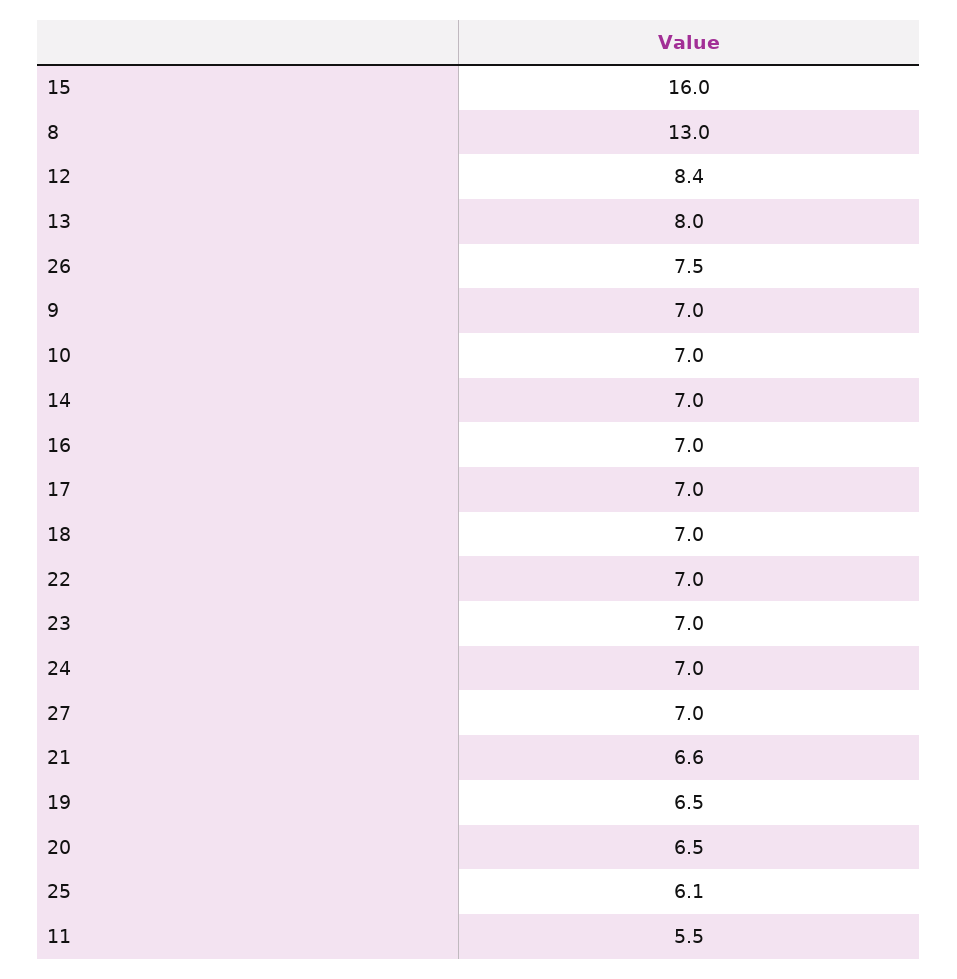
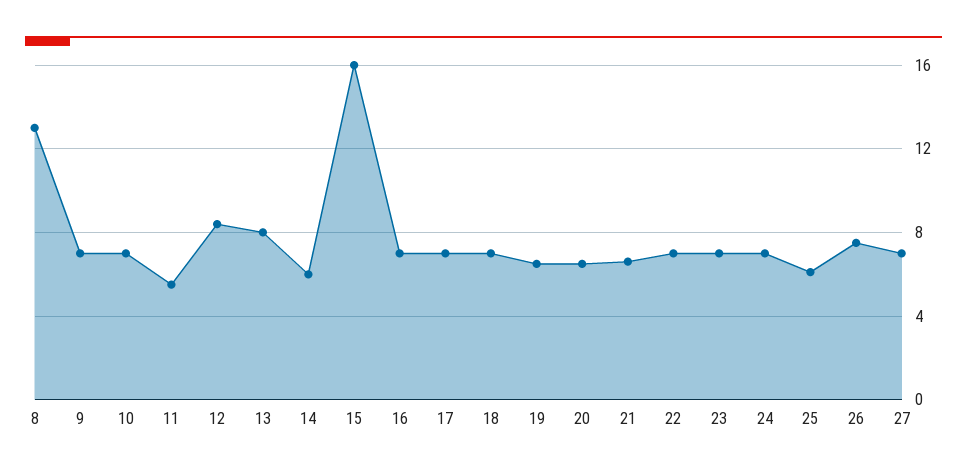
  {
    "15": 16,
    "8": 13,
    "12": 8.4,
    "13": 8,
    "26": 7.5,
    "9": 7,
    "10": 7,
-   "14": 7,
+   "14": 6,
    "16": 7,
    "17": 7,
    "18": 7,
    "22": 7,
    "23": 7,
    "24": 7,
    "27": 7,
    "21": 6.6,
    "19": 6.5,
    "20": 6.5,
    "25": 6.1,
    "11": 5.5
  }

